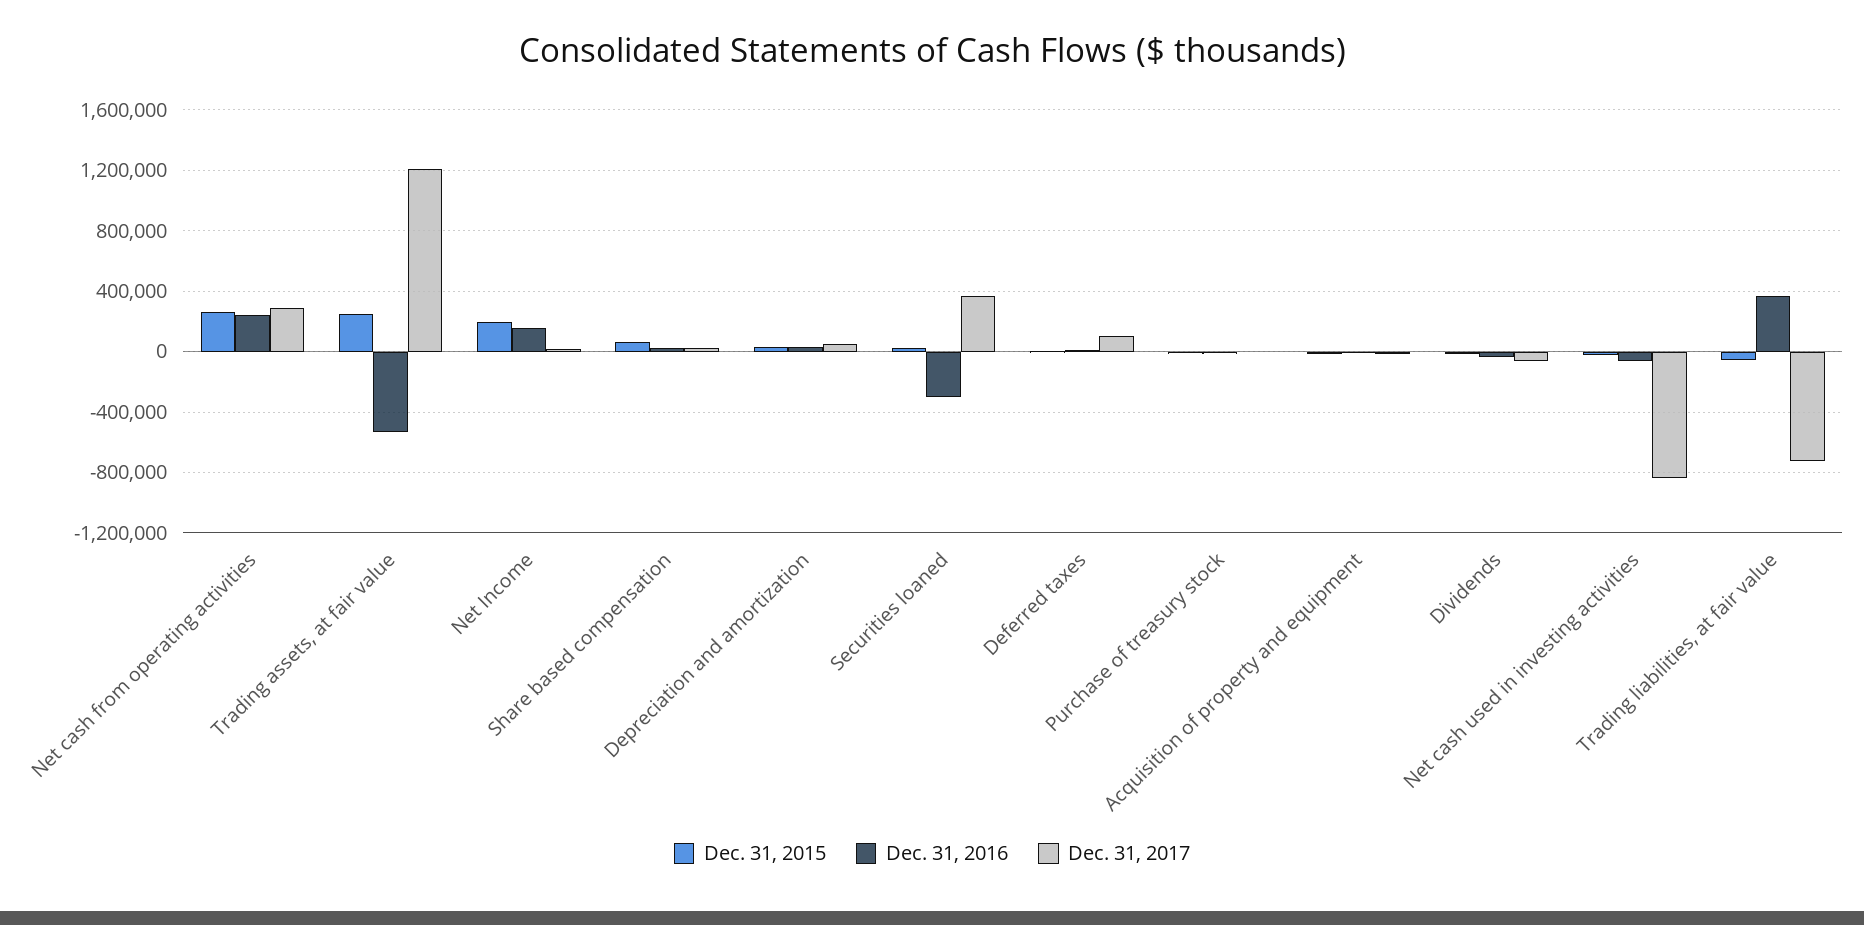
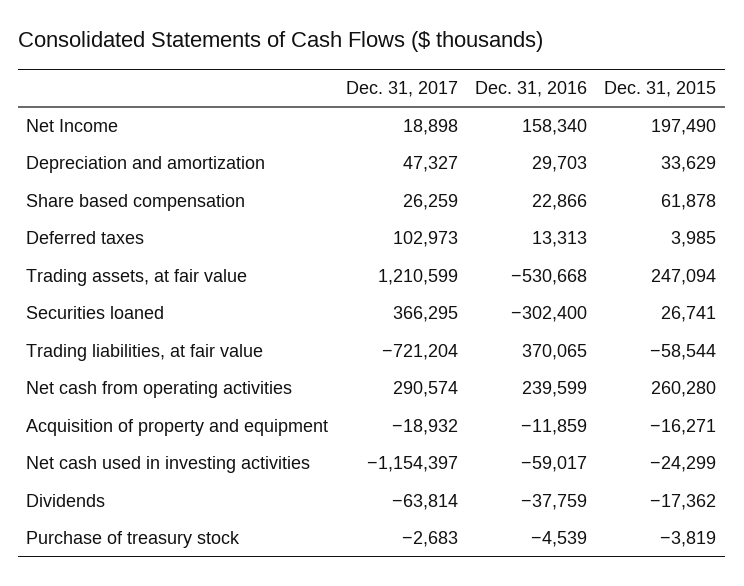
  {
    "Dec. 31, 2015": {
      "Net cash from operating activities": 260280,
      "Trading assets, at fair value": 247094,
      "Net Income": 197490,
      "Share based compensation": 61878,
      "Depreciation and amortization": 33629,
      "Securities loaned": 26741,
      "Deferred taxes": 3985,
      "Purchase of treasury stock": -3819,
      "Acquisition of property and equipment": -16271,
      "Dividends": -17362,
      "Net cash used in investing activities": -24299,
      "Trading liabilities, at fair value": -58544
    },
    "Dec. 31, 2016": {
      "Net cash from operating activities": 239599,
      "Trading assets, at fair value": -530668,
      "Net Income": 158340,
      "Share based compensation": 22866,
      "Depreciation and amortization": 29703,
      "Securities loaned": -302400,
      "Deferred taxes": 13313,
      "Purchase of treasury stock": -4539,
      "Acquisition of property and equipment": -11859,
      "Dividends": -37759,
      "Net cash used in investing activities": -59017,
      "Trading liabilities, at fair value": 370065
    },
    "Dec. 31, 2017": {
      "Net cash from operating activities": 290574,
      "Trading assets, at fair value": 1210599,
      "Net Income": 18898,
      "Share based compensation": 26259,
      "Depreciation and amortization": 47327,
      "Securities loaned": 366295,
      "Deferred taxes": 102973,
      "Purchase of treasury stock": -2683,
      "Acquisition of property and equipment": -18932,
      "Dividends": -63814,
-     "Net cash used in investing activities": -850000,
+     "Net cash used in investing activities": -1154397,
      "Trading liabilities, at fair value": -721204
    }
  }

